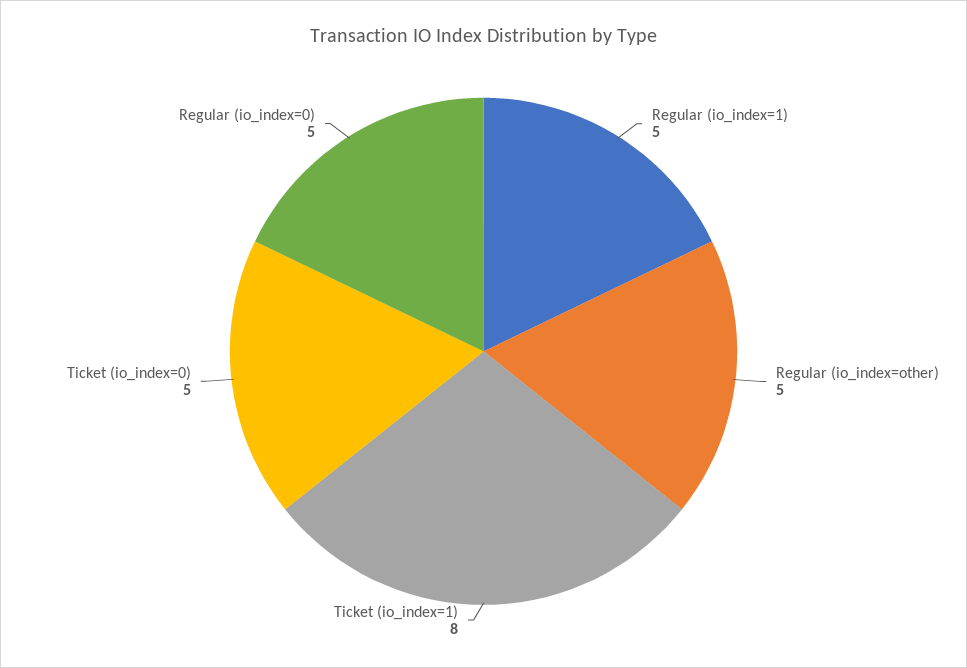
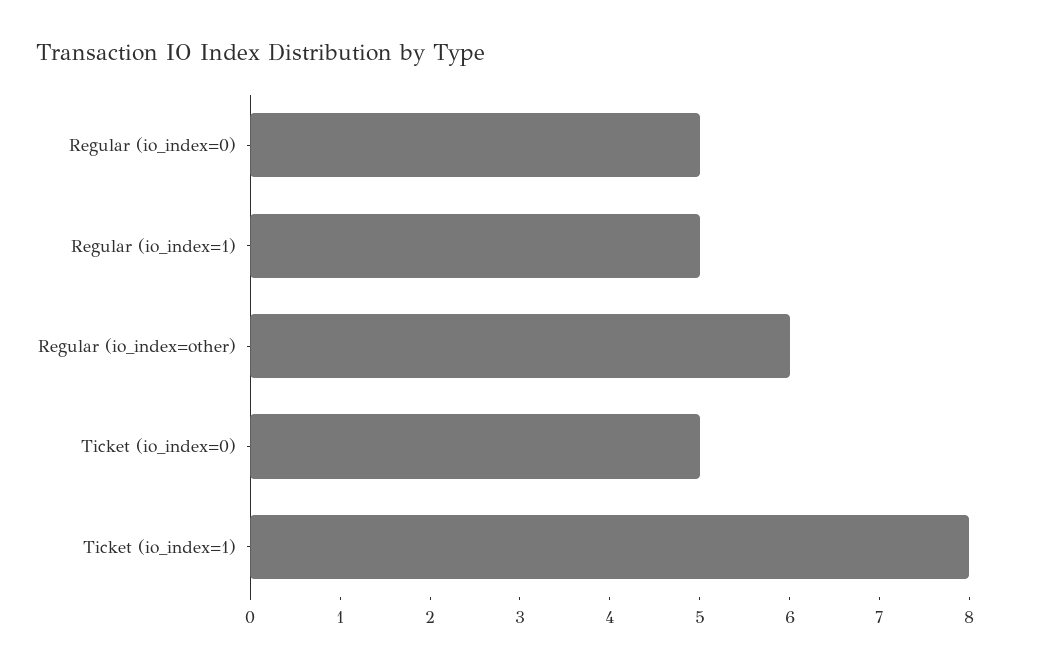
  {
    "Regular (io_index=1)": 5,
-   "Regular (io_index=other)": 5,
+   "Regular (io_index=other)": 6,
    "Ticket (io_index=1)": 8,
    "Ticket (io_index=0)": 5,
    "Regular (io_index=0)": 5
  }

